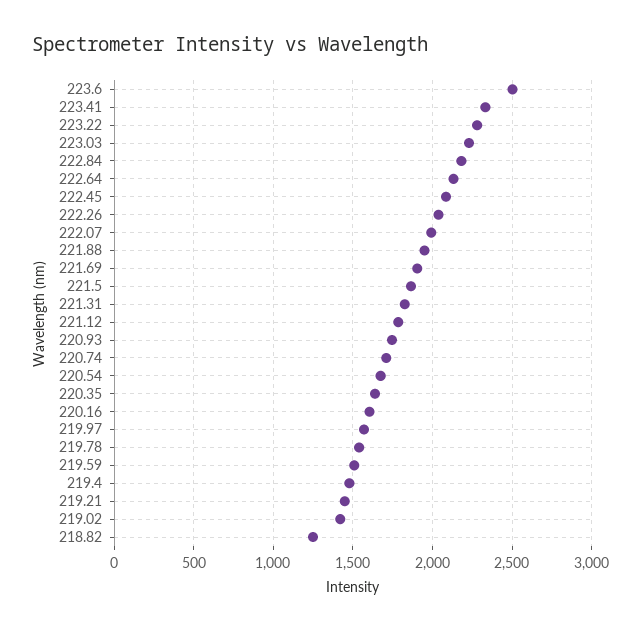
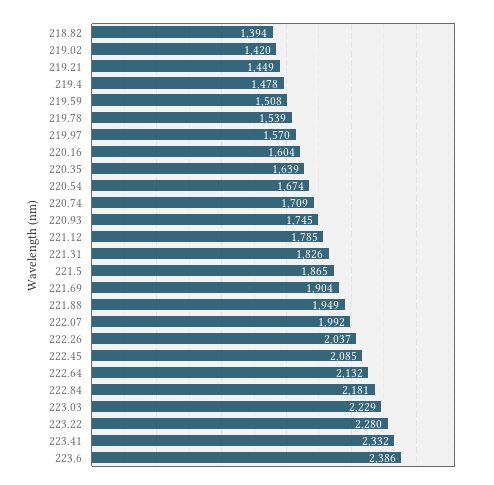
  {
-   "223.6": 2500,
+   "223.6": 2386,
    "223.41": 2332,
    "223.22": 2280,
    "223.03": 2229,
    "222.84": 2181,
    "222.64": 2132,
    "222.45": 2085,
    "222.26": 2037,
    "222.07": 1992,
    "221.88": 1949,
    "221.69": 1904,
    "221.5": 1865,
    "221.31": 1826,
    "221.12": 1785,
    "220.93": 1745,
    "220.74": 1709,
    "220.54": 1674,
    "220.35": 1639,
    "220.16": 1604,
    "219.97": 1570,
    "219.78": 1539,
    "219.59": 1508,
    "219.4": 1478,
    "219.21": 1449,
    "219.02": 1420,
-   "218.82": 1250
+   "218.82": 1394
  }

